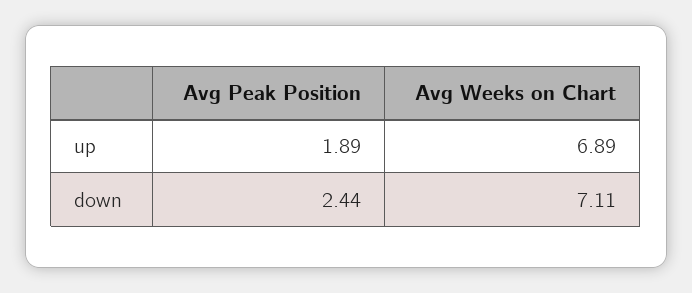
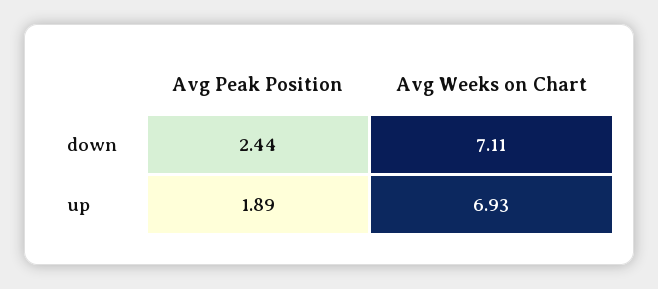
  {
    "Avg Peak Position": {
      "up": 1.89,
      "down": 2.44
    },
    "Avg Weeks on Chart": {
-     "up": 6.89,
+     "up": 6.93,
      "down": 7.11
    }
  }

